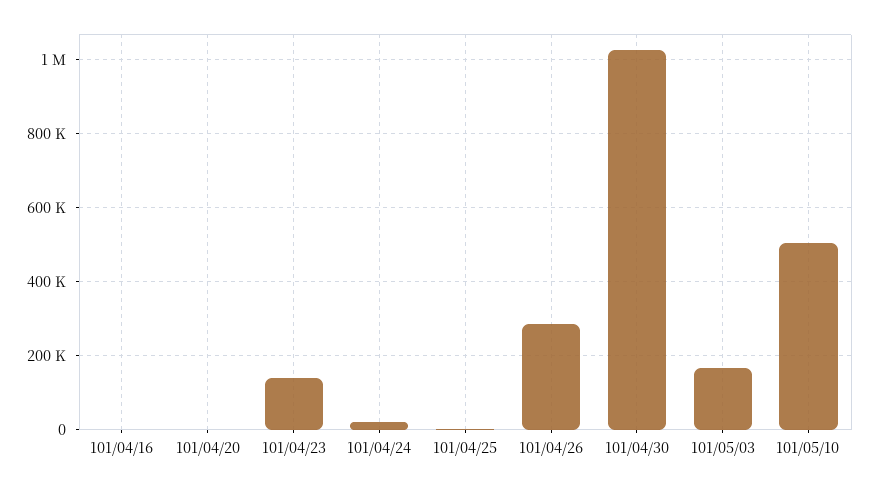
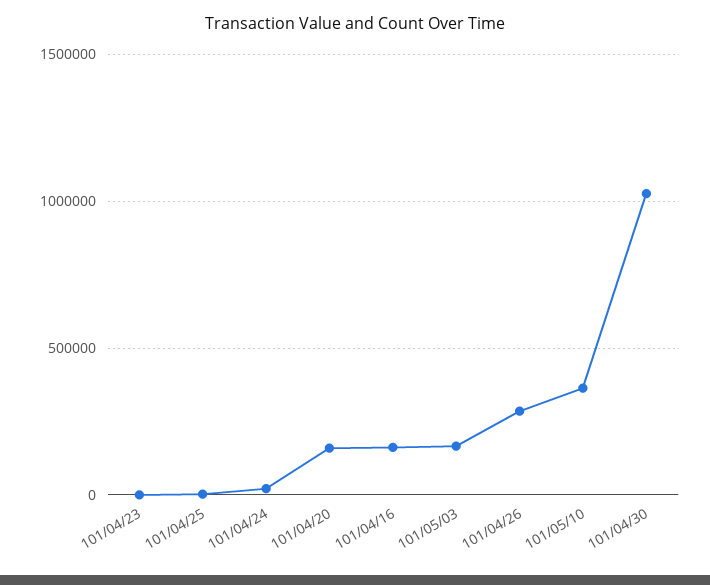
  {
-   "101/04/16": 0,
+   "101/04/16": 150000,
-   "101/04/20": 0,
+   "101/04/20": 150000,
-   "101/04/23": 140000,
+   "101/04/23": 0,
    "101/04/24": 20000,
    "101/04/25": 0,
    "101/04/26": 280000,
    "101/04/30": 1020000,
    "101/05/03": 160000,
-   "101/05/10": 500000
+   "101/05/10": 350000
  }

